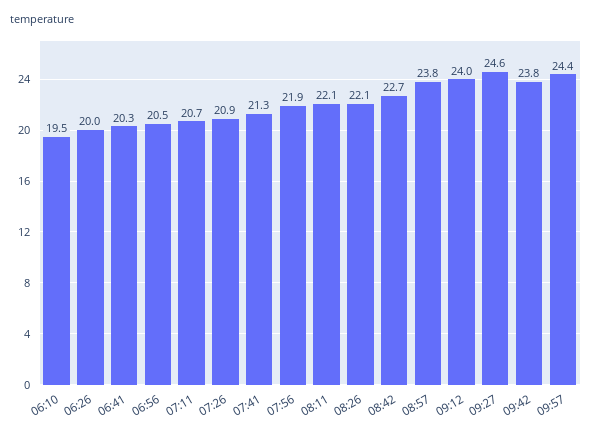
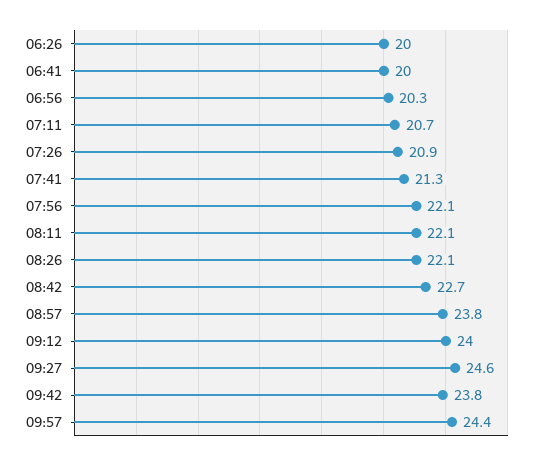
  {
-   "06:10": 19.5,
    "06:26": 20,
-   "06:41": 20.3,
+   "06:41": 20,
-   "06:56": 20.5,
+   "06:56": 20.3,
    "07:11": 20.7,
    "07:26": 20.9,
    "07:41": 21.3,
-   "07:56": 21.9,
+   "07:56": 22.1,
    "08:11": 22.1,
    "08:26": 22.1,
    "08:42": 22.7,
    "08:57": 23.8,
    "09:12": 24,
    "09:27": 24.6,
    "09:42": 23.8,
    "09:57": 24.4
  }

